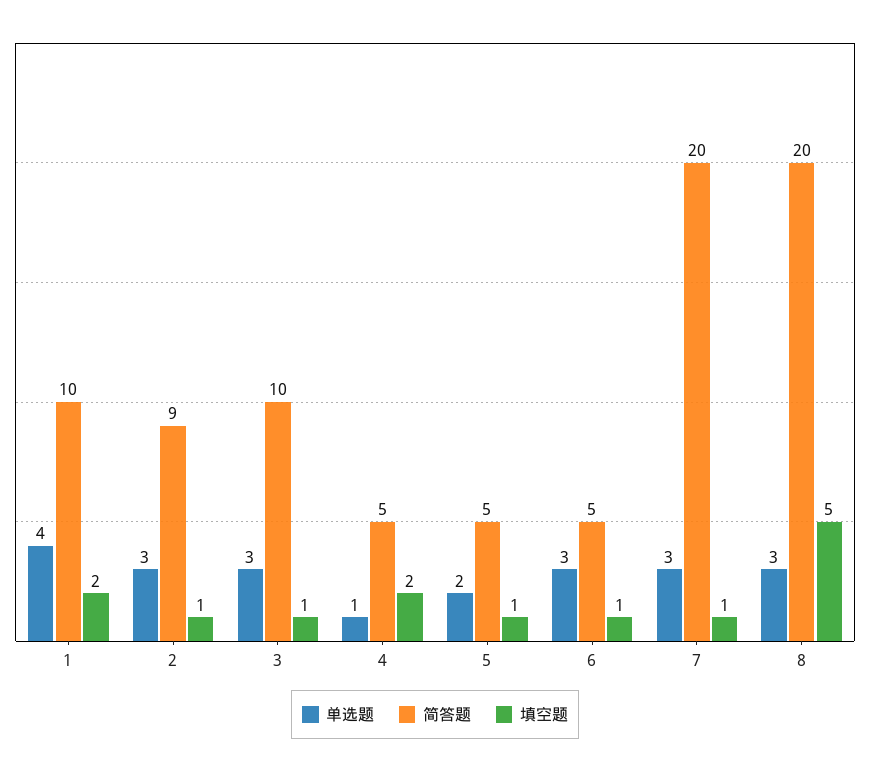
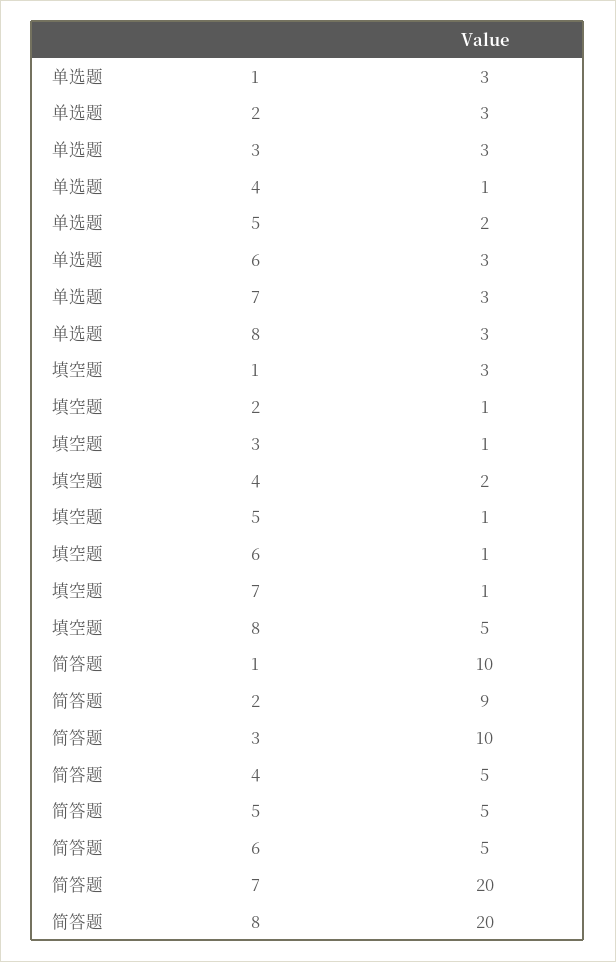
  {
    "单选题": {
-     "1": 4,
+     "1": 3,
      "2": 3,
      "3": 3,
      "4": 1,
      "5": 2,
      "6": 3,
      "7": 3,
      "8": 3
    },
    "简答题": {
      "1": 10,
      "2": 9,
      "3": 10,
      "4": 5,
      "5": 5,
      "6": 5,
      "7": 20,
      "8": 20
    },
    "填空题": {
-     "1": 2,
+     "1": 3,
      "2": 1,
      "3": 1,
      "4": 2,
      "5": 1,
      "6": 1,
      "7": 1,
      "8": 5
    }
  }

